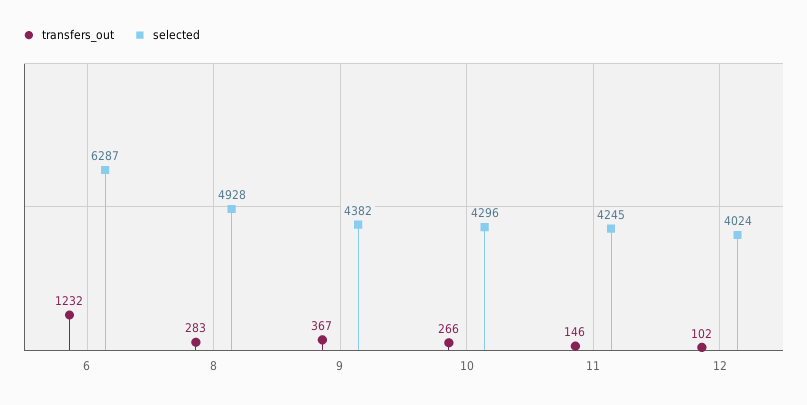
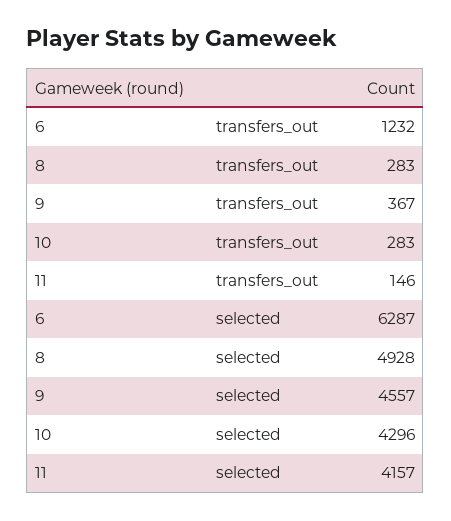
  {
    "transfers_out": {
      "6": 1232,
      "8": 283,
      "9": 367,
-     "10": 266,
+     "10": 283,
-     "11": 146,
+     "11": 146
-     "12": 102
    },
    "selected": {
      "6": 6287,
      "8": 4928,
-     "9": 4382,
+     "9": 4557,
      "10": 4296,
-     "11": 4245,
+     "11": 4157
-     "12": 4024
    }
  }

